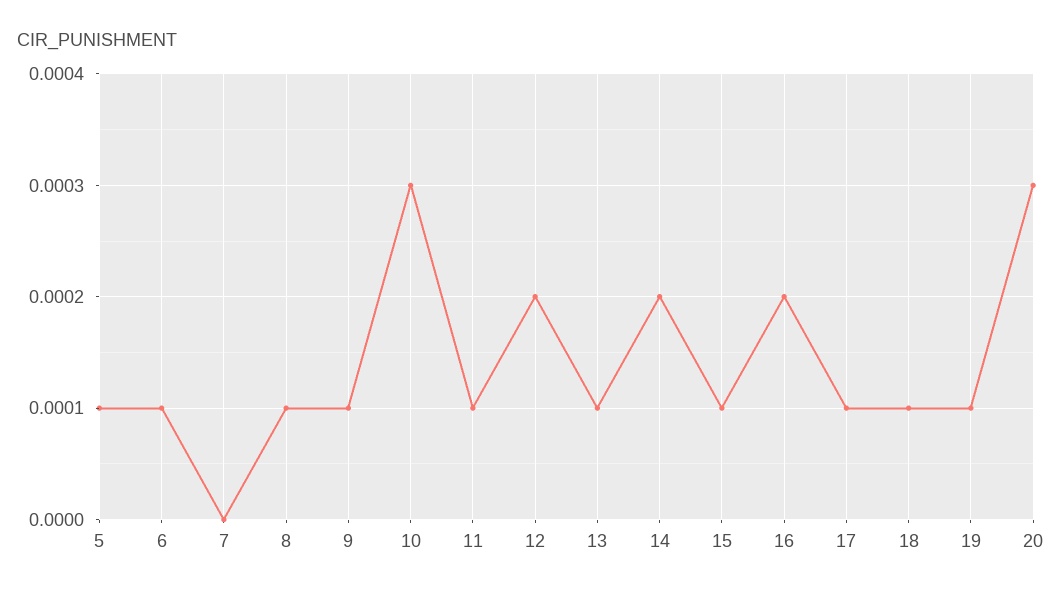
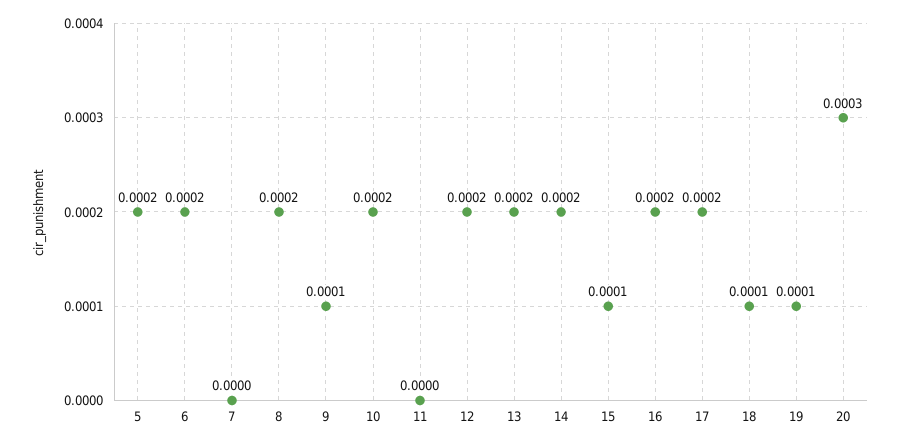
  {
-   "5": 0.0001,
+   "5": 0.0002,
-   "6": 0.0001,
+   "6": 0.0002,
    "7": 0,
-   "8": 0.0001,
+   "8": 0.0002,
    "9": 0.0001,
-   "10": 0.0003,
+   "10": 0.0002,
-   "11": 0.0001,
+   "11": 0,
    "12": 0.0002,
-   "13": 0.0001,
+   "13": 0.0002,
    "14": 0.0002,
    "15": 0.0001,
    "16": 0.0002,
-   "17": 0.0001,
+   "17": 0.0002,
    "18": 0.0001,
    "19": 0.0001,
    "20": 0.0003
  }

